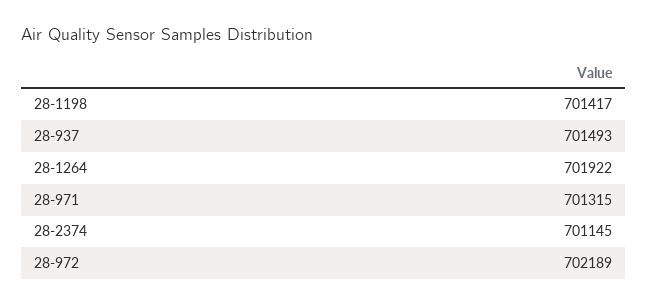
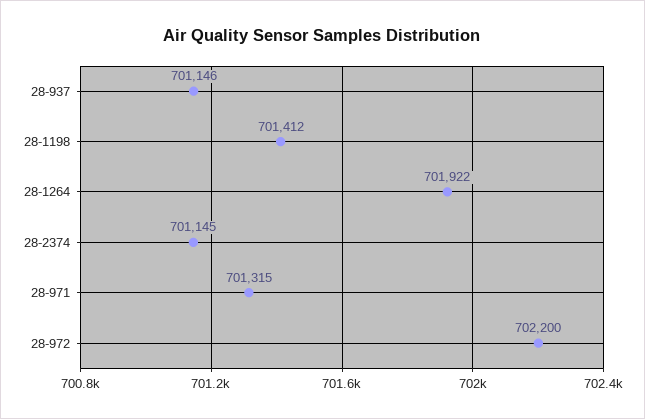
  {
-   "28-1198": 701417,
+   "28-1198": 701412,
-   "28-937": 701493,
+   "28-937": 701146,
    "28-1264": 701922,
    "28-971": 701315,
    "28-2374": 701145,
-   "28-972": 702189
+   "28-972": 702200
  }

